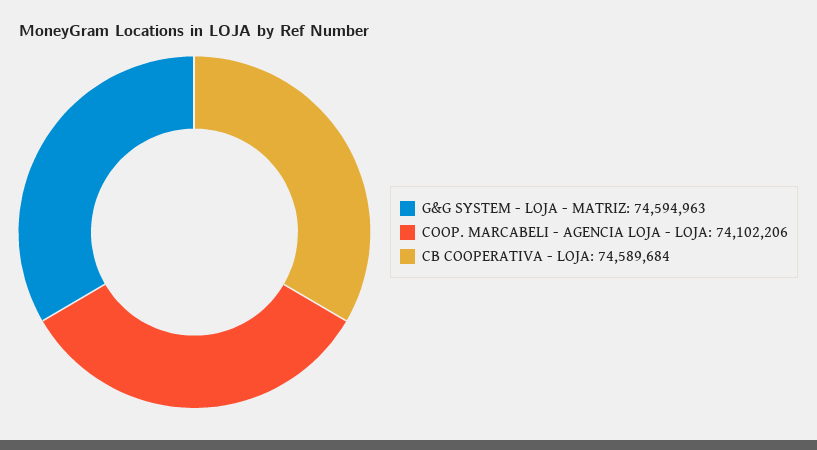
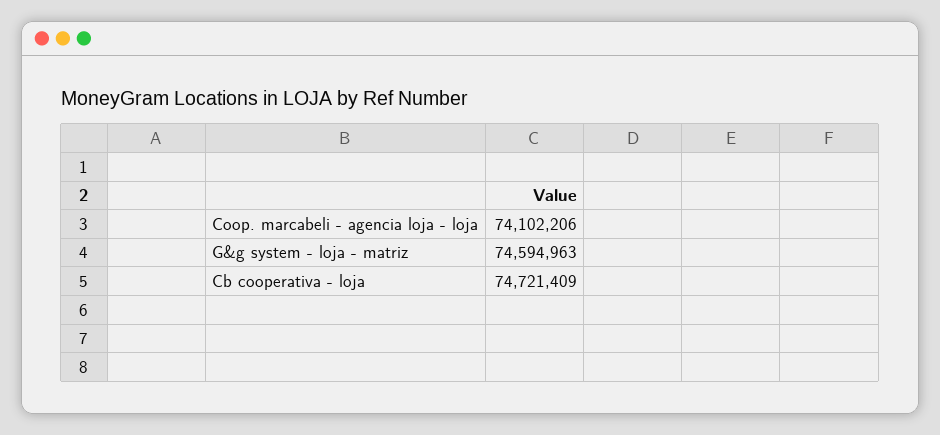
  {
    "G&G SYSTEM - LOJA - MATRIZ": 74594963,
    "COOP. MARCABELI - AGENCIA LOJA - LOJA": 74102206,
-   "CB COOPERATIVA - LOJA": 74589684
+   "CB COOPERATIVA - LOJA": 74721409
  }

